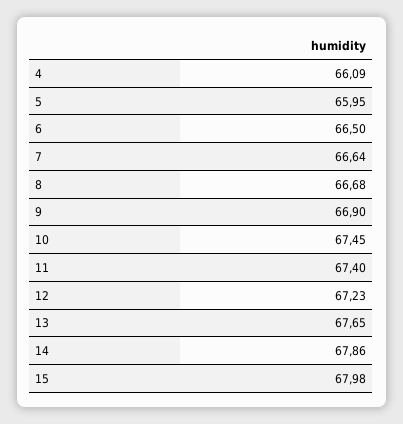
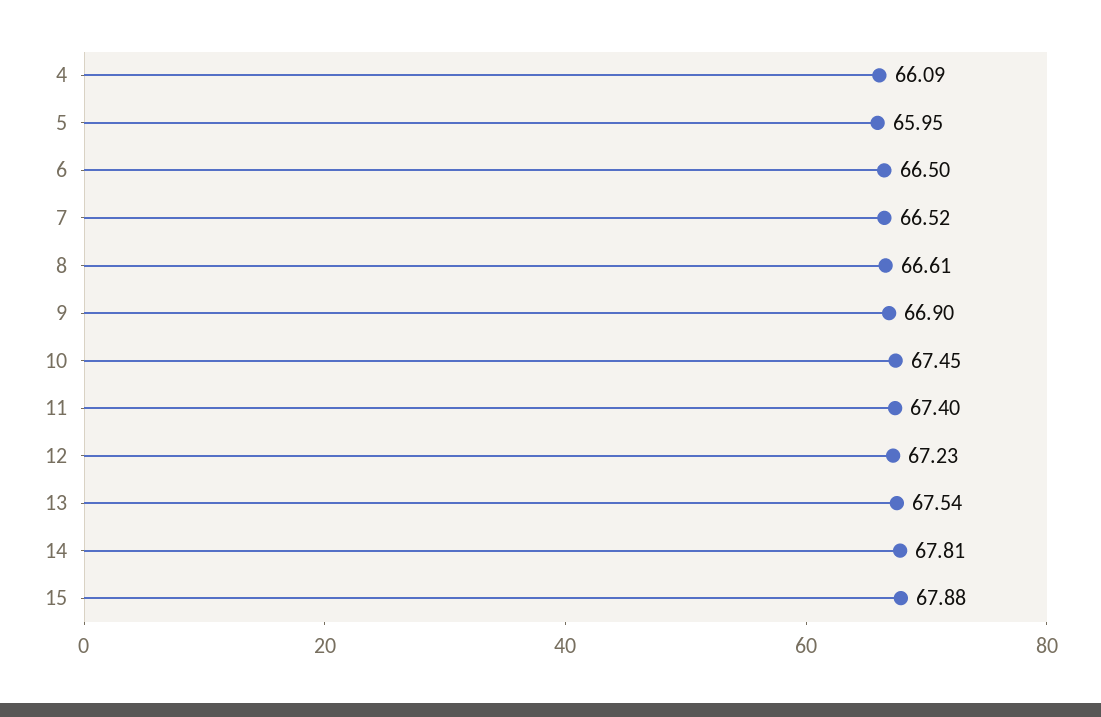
  {
    "4": 66.09,
    "5": 65.95,
    "6": 66.5,
-   "7": 66.64,
+   "7": 66.52,
-   "8": 66.68,
+   "8": 66.61,
    "9": 66.9,
    "10": 67.45,
    "11": 67.4,
    "12": 67.23,
-   "13": 67.65,
+   "13": 67.54,
-   "14": 67.86,
+   "14": 67.81,
-   "15": 67.98
+   "15": 67.88
  }

